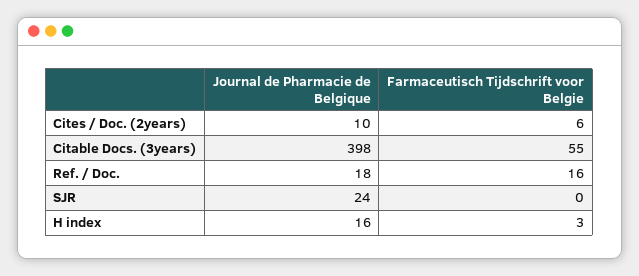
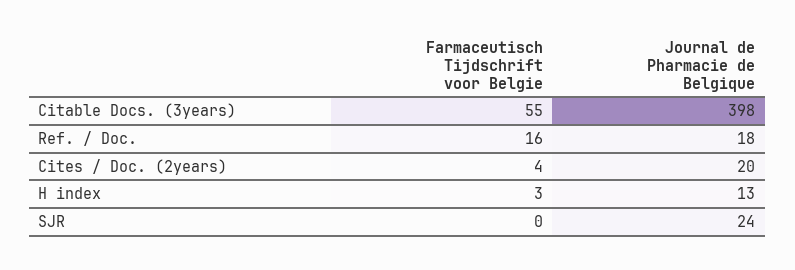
  {
    "Journal de Pharmacie de Belgique": {
-     "Cites / Doc. (2years)": 10,
+     "Cites / Doc. (2years)": 20,
      "Citable Docs. (3years)": 398,
      "Ref. / Doc.": 18,
      "SJR": 24,
-     "H index": 16
+     "H index": 13
    },
    "Farmaceutisch Tijdschrift voor Belgie": {
-     "Cites / Doc. (2years)": 6,
+     "Cites / Doc. (2years)": 4,
      "Citable Docs. (3years)": 55,
      "Ref. / Doc.": 16,
      "SJR": 0,
      "H index": 3
    }
  }

